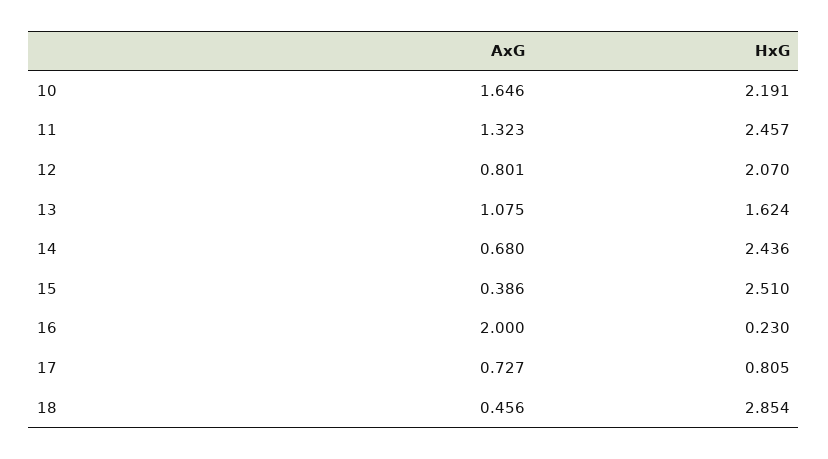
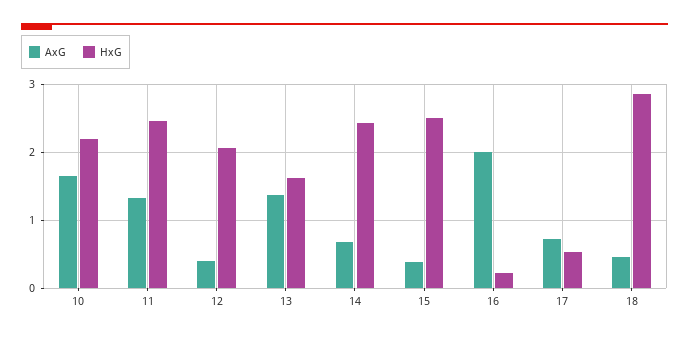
  {
    "AxG": {
      "10": 1.646,
      "11": 1.323,
-     "12": 0.801,
+     "12": 0.4,
-     "13": 1.075,
+     "13": 1.4,
      "14": 0.68,
      "15": 0.386,
      "16": 2,
      "17": 0.727,
      "18": 0.456
    },
    "HxG": {
      "10": 2.191,
      "11": 2.457,
      "12": 2.07,
      "13": 1.624,
      "14": 2.436,
      "15": 2.51,
      "16": 0.23,
-     "17": 0.805,
+     "17": 0.5,
      "18": 2.854
    }
  }

